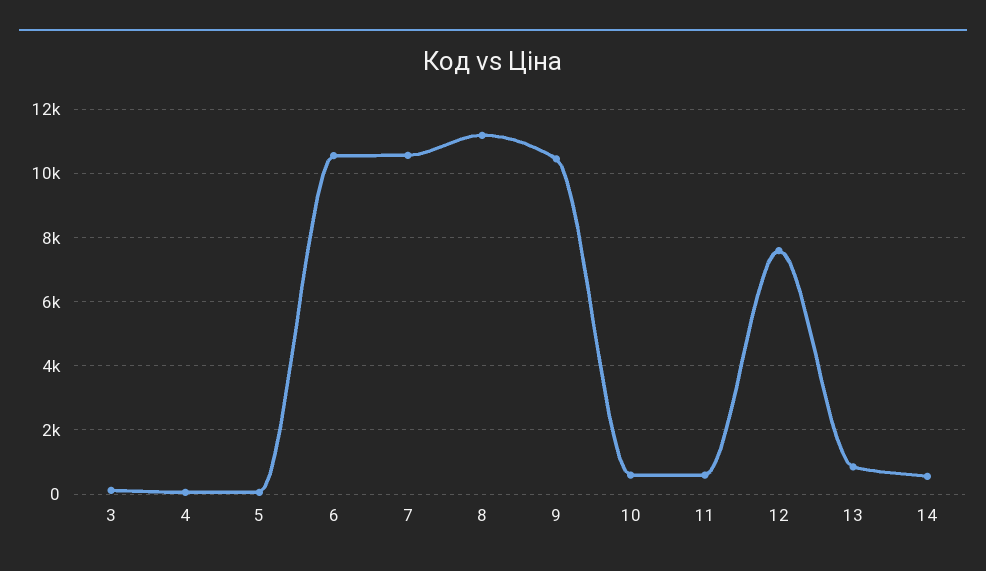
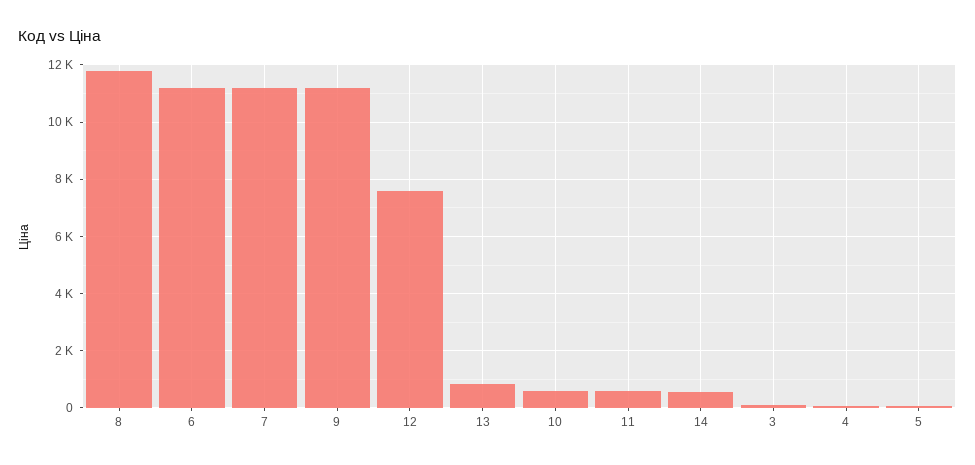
  {
    "3": 200,
    "4": 0,
    "5": 0,
-   "6": 10600,
+   "6": 11250,
-   "7": 10600,
+   "7": 11250,
-   "8": 11200,
+   "8": 11750,
-   "9": 10400,
+   "9": 11250,
    "10": 600,
    "11": 600,
    "12": 7600,
    "13": 800,
    "14": 600
  }

